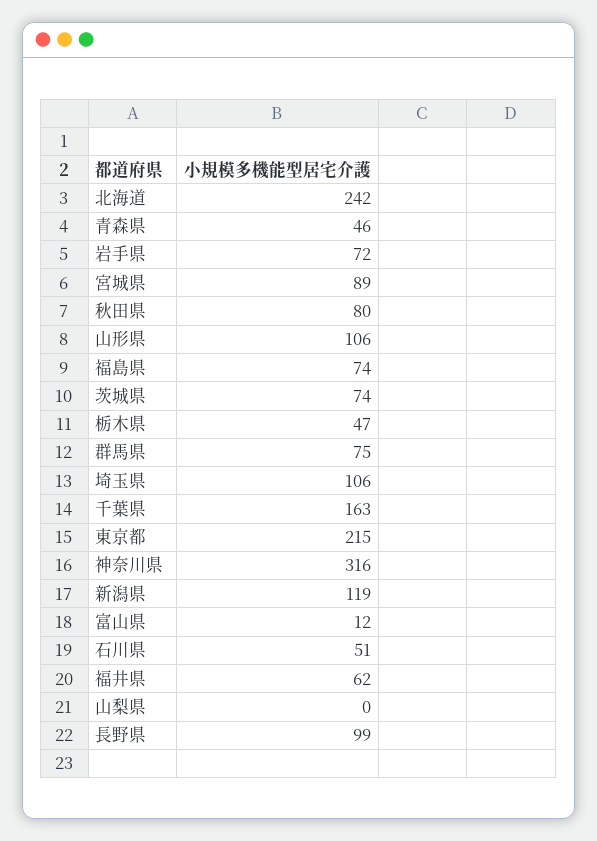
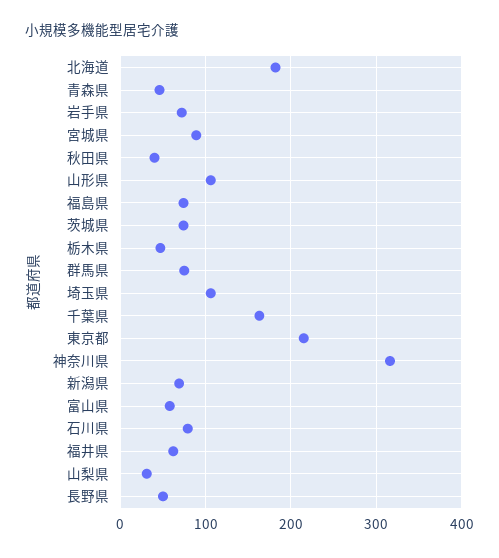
  {
-   "北海道": 242,
+   "北海道": 180,
    "青森県": 46,
    "岩手県": 72,
    "宮城県": 89,
-   "秋田県": 80,
+   "秋田県": 40,
    "山形県": 106,
    "福島県": 74,
    "茨城県": 74,
    "栃木県": 47,
    "群馬県": 75,
    "埼玉県": 106,
    "千葉県": 163,
    "東京都": 215,
    "神奈川県": 316,
-   "新潟県": 119,
+   "新潟県": 70,
-   "富山県": 12,
+   "富山県": 60,
-   "石川県": 51,
+   "石川県": 80,
    "福井県": 62,
-   "山梨県": 0,
+   "山梨県": 30,
-   "長野県": 99
+   "長野県": 50
  }

